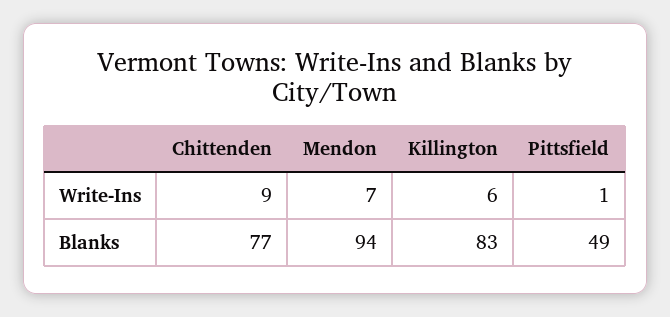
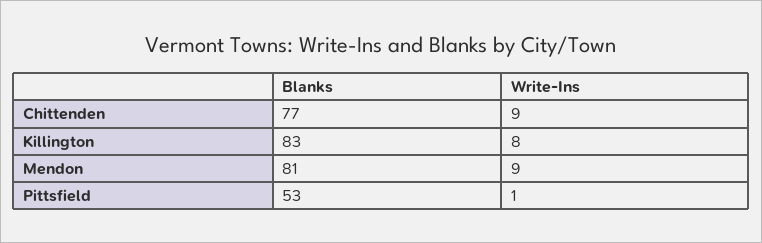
  {
    "Chittenden": {
      "Write-Ins": 9,
      "Blanks": 77
    },
    "Mendon": {
-     "Write-Ins": 7,
+     "Write-Ins": 9,
-     "Blanks": 94
+     "Blanks": 81
    },
    "Killington": {
-     "Write-Ins": 6,
+     "Write-Ins": 8,
      "Blanks": 83
    },
    "Pittsfield": {
      "Write-Ins": 1,
-     "Blanks": 49
+     "Blanks": 53
    }
  }

